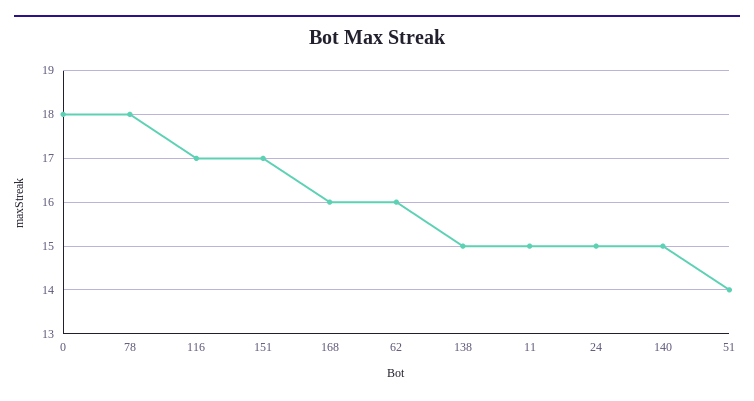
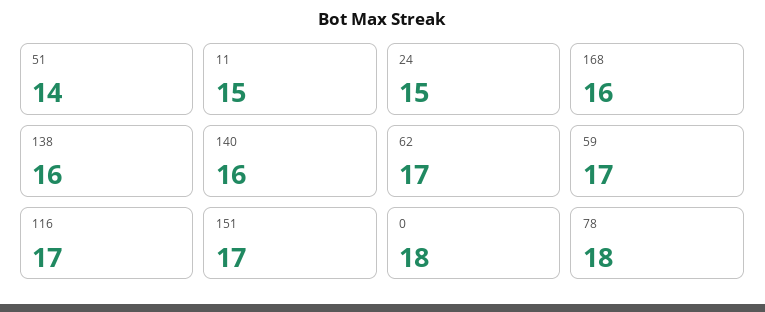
  {
    "0": 18,
    "78": 18,
    "116": 17,
    "151": 17,
    "168": 16,
-   "62": 16,
+   "62": 17,
-   "138": 15,
+   "138": 16,
    "11": 15,
    "24": 15,
-   "140": 15,
+   "140": 16,
-   "51": 14
+   "51": 14,
+   "59": 17
  }

